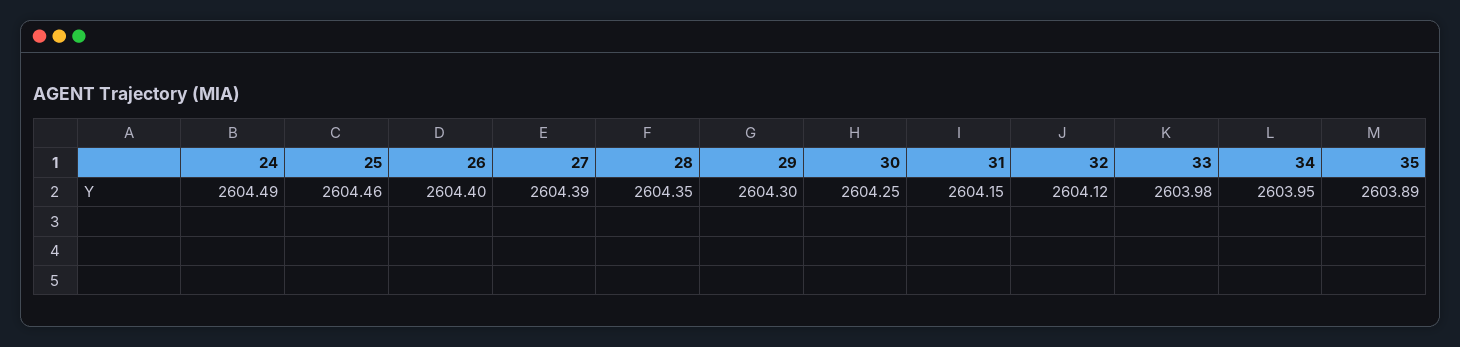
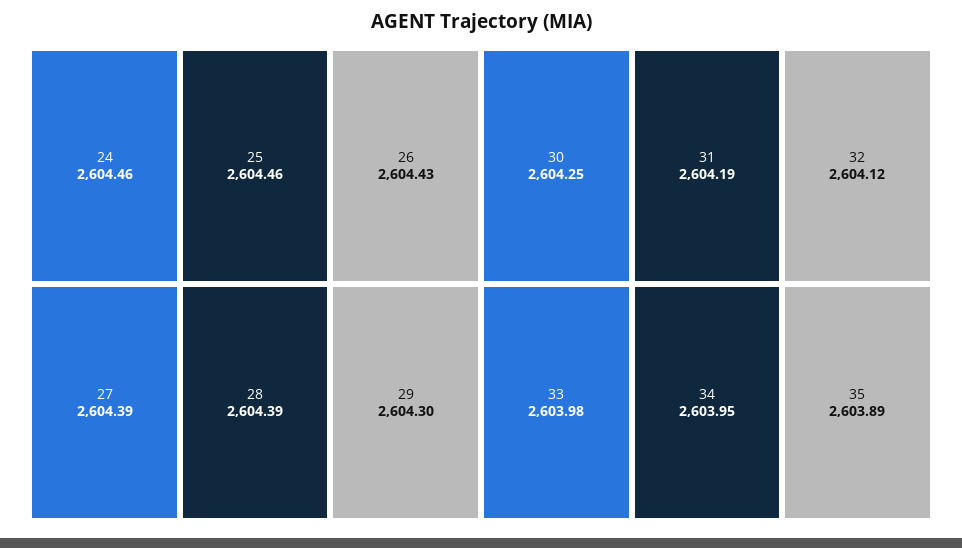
  {
-   "24": 2604.49,
+   "24": 2604.46,
    "25": 2604.46,
-   "26": 2604.4,
+   "26": 2604.43,
    "27": 2604.39,
-   "28": 2604.35,
+   "28": 2604.39,
    "29": 2604.3,
    "30": 2604.25,
-   "31": 2604.15,
+   "31": 2604.19,
    "32": 2604.12,
    "33": 2603.98,
    "34": 2603.95,
    "35": 2603.89
  }

